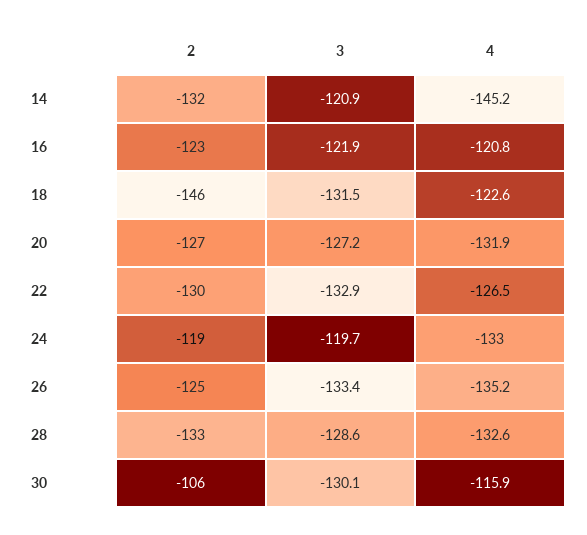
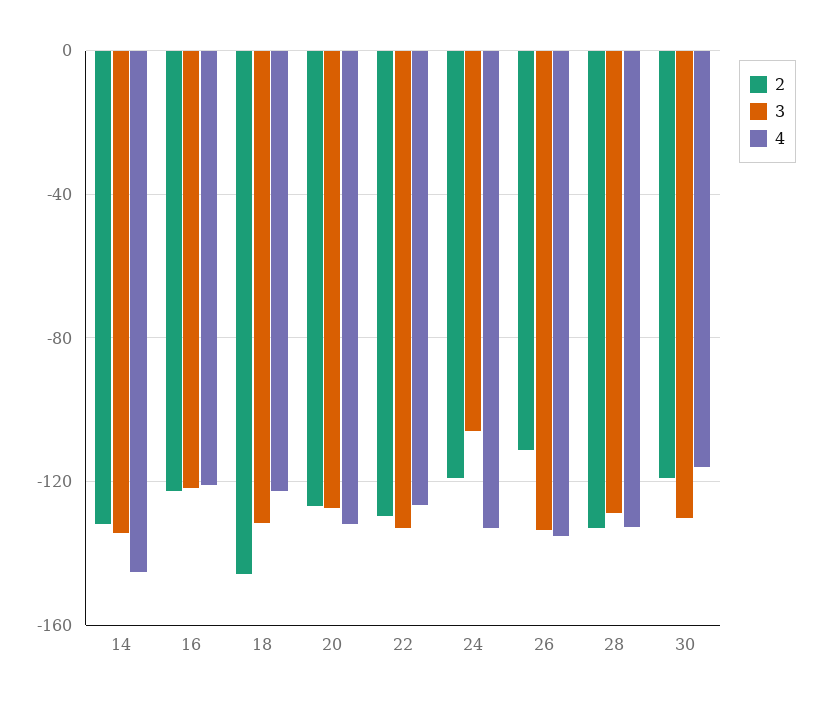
  {
    "2": {
      "14": -132,
      "16": -123,
      "18": -146,
      "20": -127,
      "22": -130,
      "24": -119,
-     "26": -125,
+     "26": -110,
      "28": -133,
-     "30": -106
+     "30": -120
    },
    "3": {
-     "14": -120.9,
+     "14": -135,
      "16": -121.9,
      "18": -131.5,
      "20": -127.2,
      "22": -132.9,
-     "24": -119.7,
+     "24": -105,
      "26": -133.4,
      "28": -128.6,
      "30": -130.1
    },
    "4": {
      "14": -145.2,
      "16": -120.8,
      "18": -122.6,
      "20": -131.9,
      "22": -126.5,
      "24": -133,
      "26": -135.2,
      "28": -132.6,
      "30": -115.9
    }
  }

